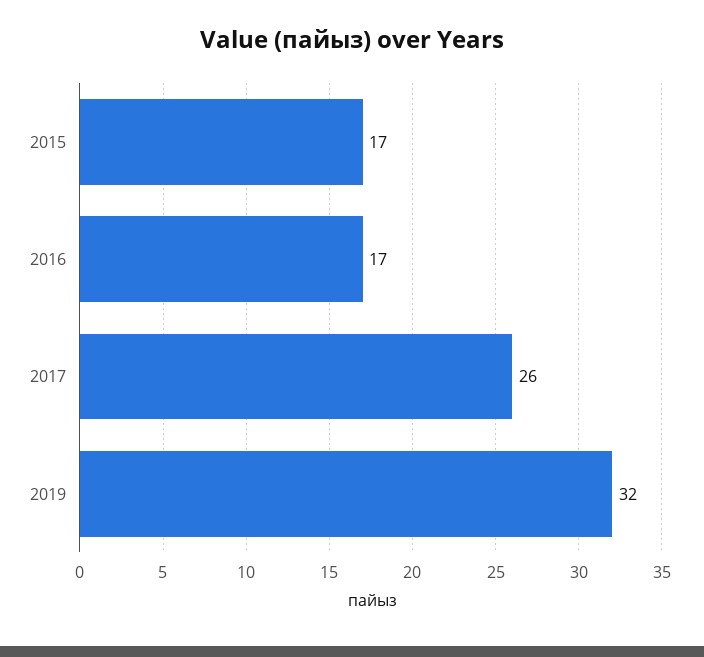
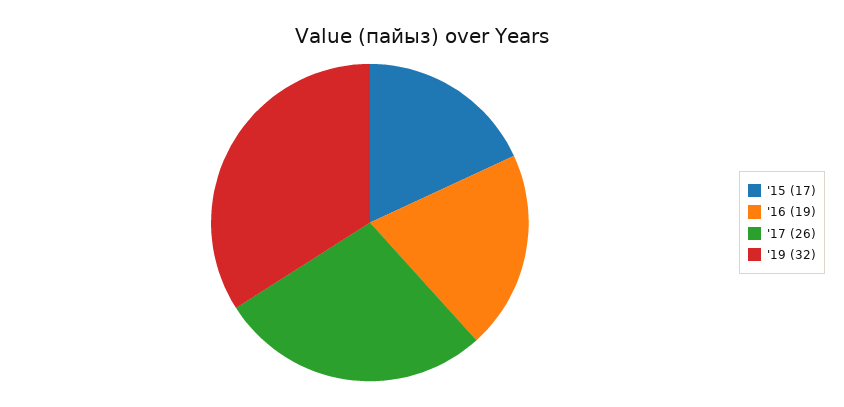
  {
    "2015": 17,
-   "2016": 17,
+   "2016": 19,
    "2017": 26,
    "2019": 32
  }

